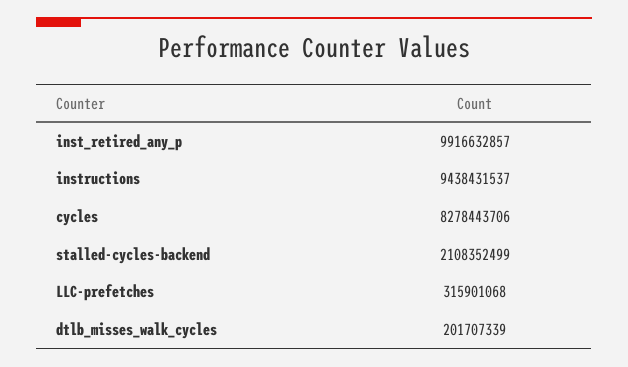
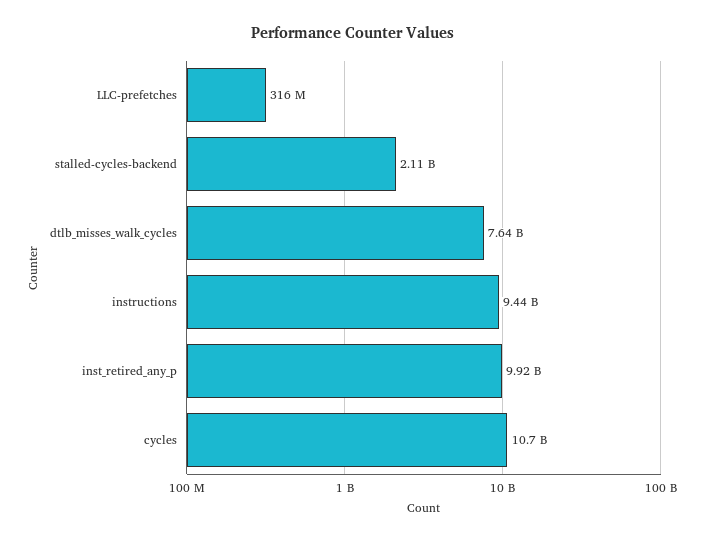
  {
    "inst_retired_any_p": 9916632857,
    "instructions": 9438431537,
-   "cycles": 8278443706,
+   "cycles": 10700000000,
    "stalled-cycles-backend": 2108352499,
    "LLC-prefetches": 315901068,
-   "dtlb_misses_walk_cycles": 201707339
+   "dtlb_misses_walk_cycles": 7640000000
  }

